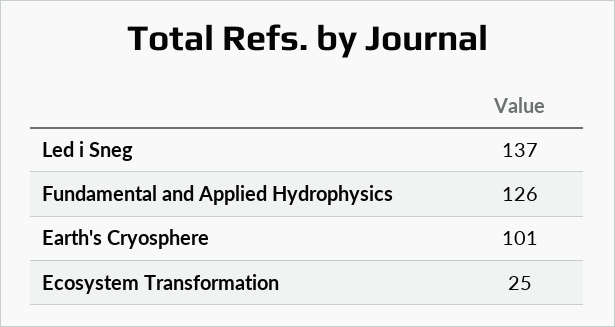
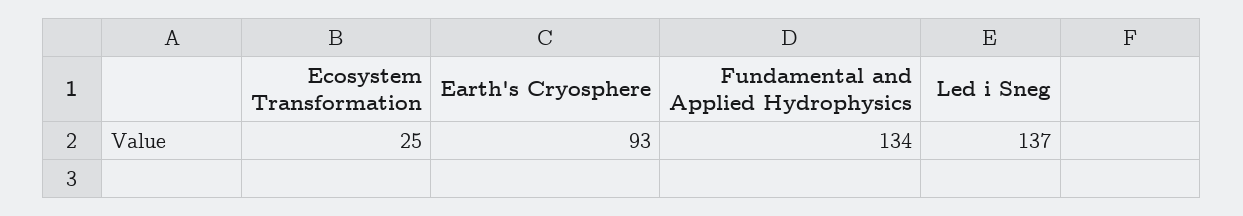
  {
    "Led i Sneg": 137,
-   "Fundamental and Applied Hydrophysics": 126,
+   "Fundamental and Applied Hydrophysics": 134,
-   "Earth's Cryosphere": 101,
+   "Earth's Cryosphere": 93,
    "Ecosystem Transformation": 25
  }

